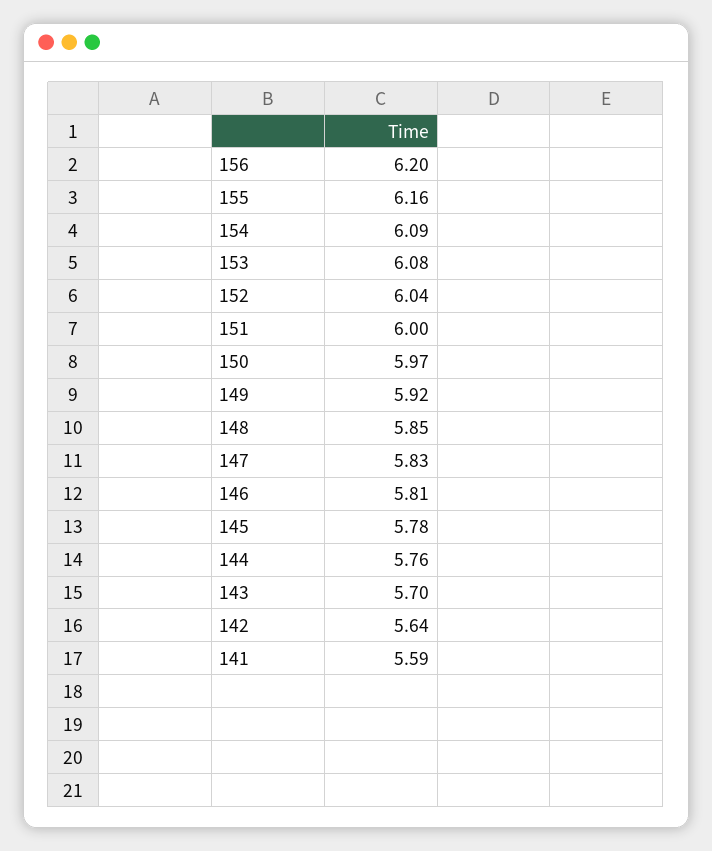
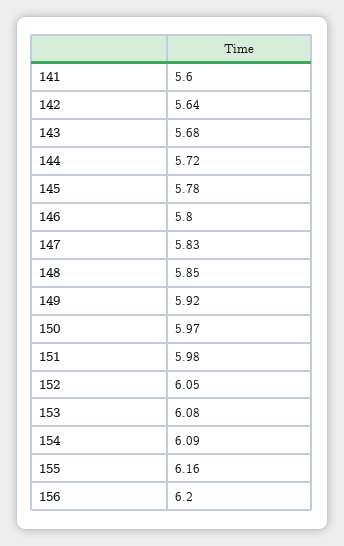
  {
    "156": 6.2,
    "155": 6.16,
    "154": 6.09,
    "153": 6.08,
-   "152": 6.04,
+   "152": 6.05,
-   "151": 6,
+   "151": 5.98,
    "150": 5.97,
    "149": 5.92,
    "148": 5.85,
    "147": 5.83,
-   "146": 5.81,
+   "146": 5.8,
    "145": 5.78,
-   "144": 5.76,
+   "144": 5.72,
-   "143": 5.7,
+   "143": 5.68,
    "142": 5.64,
-   "141": 5.59
+   "141": 5.6
  }

